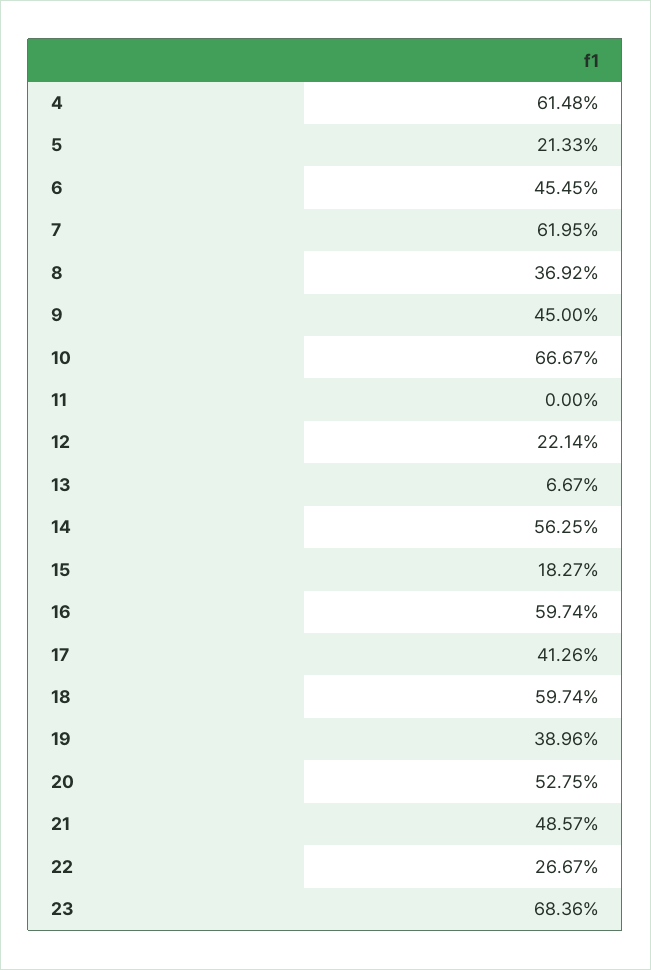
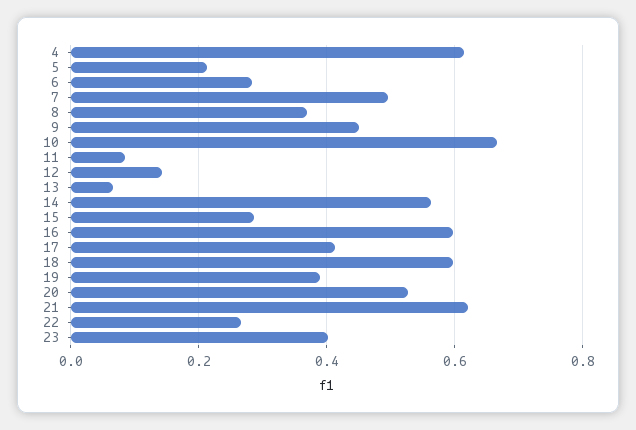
  {
    "4": 0.6148,
    "5": 0.2133,
-   "6": 0.4545,
+   "6": 0.28,
-   "7": 0.6195,
+   "7": 0.5,
    "8": 0.3692,
    "9": 0.45,
    "10": 0.6667,
-   "11": 0,
+   "11": 0.08,
-   "12": 0.2214,
+   "12": 0.14,
    "13": 0.0667,
    "14": 0.5625,
-   "15": 0.1827,
+   "15": 0.28,
    "16": 0.5974,
    "17": 0.4126,
    "18": 0.5974,
    "19": 0.3896,
    "20": 0.5275,
-   "21": 0.4857,
+   "21": 0.62,
    "22": 0.2667,
-   "23": 0.6836
+   "23": 0.4
  }

